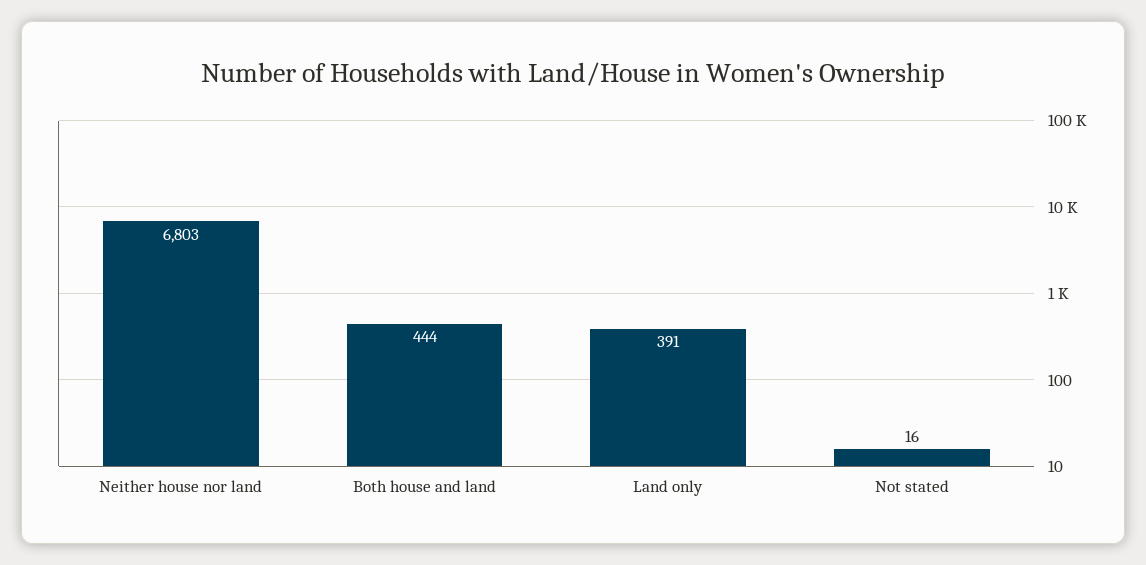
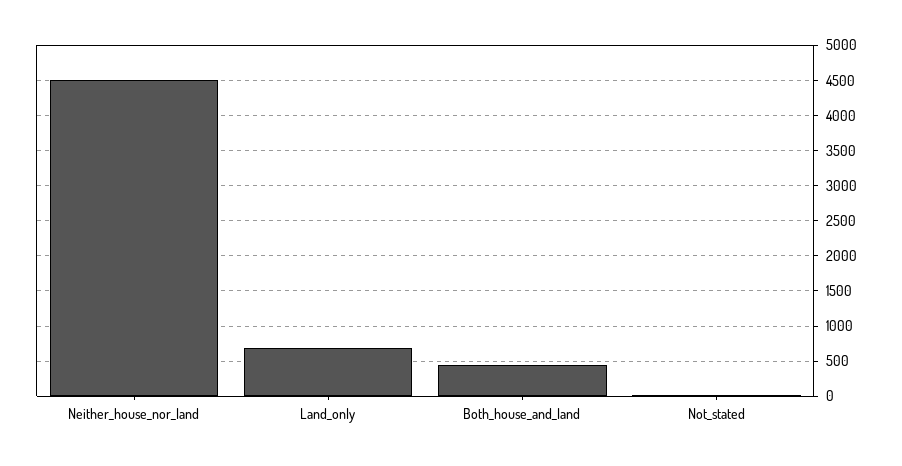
  {
-   "Neither house nor land": 6803,
+   "Neither house nor land": 4500,
    "Both house and land": 444,
-   "Land only": 391,
+   "Land only": 700,
    "Not stated": 16
  }

